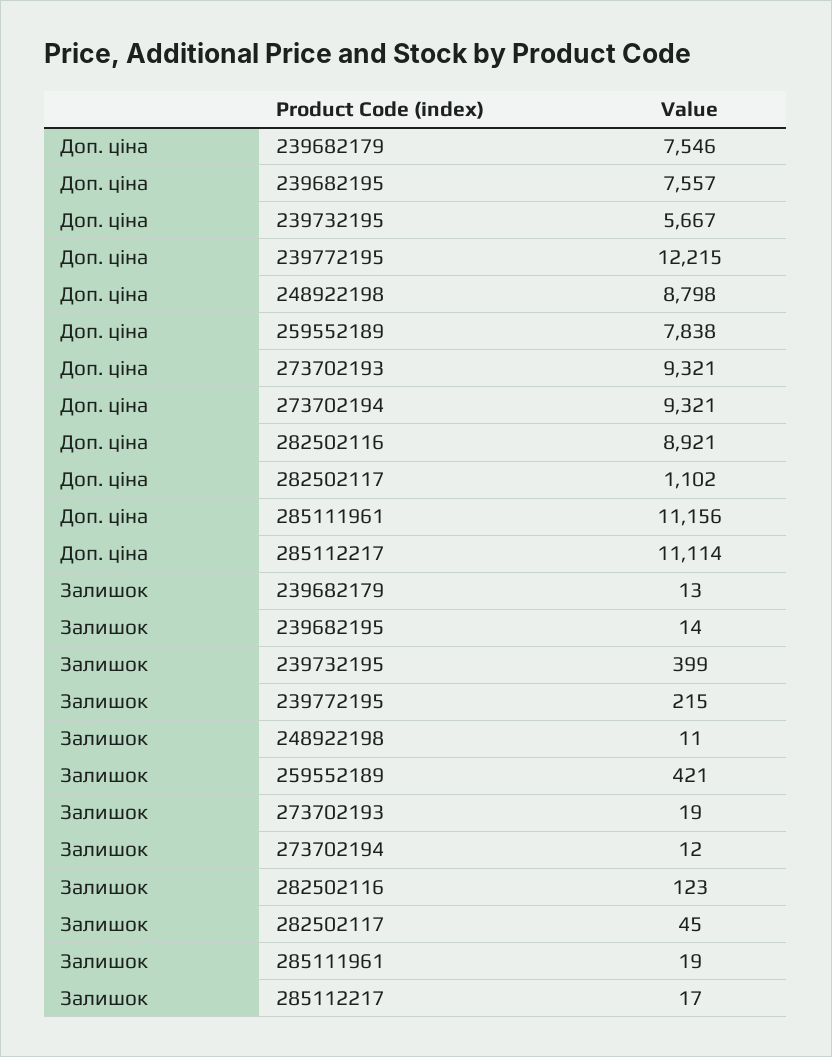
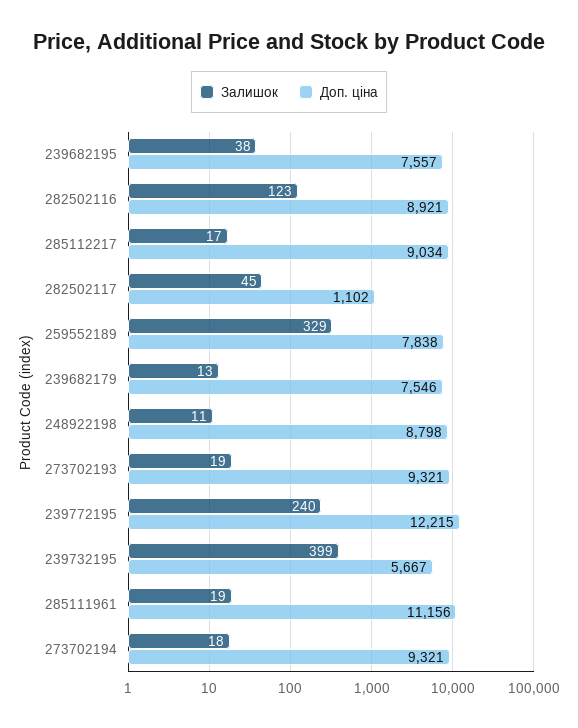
  {
    "Доп. ціна": {
      "239682179": 7546,
      "239682195": 7557,
      "239732195": 5667,
      "239772195": 12215,
      "248922198": 8798,
      "259552189": 7838,
      "273702193": 9321,
      "273702194": 9321,
      "282502116": 8921,
      "282502117": 1102,
      "285111961": 11156,
-     "285112217": 11114
+     "285112217": 9034
    },
    "Залишок": {
      "239682179": 13,
-     "239682195": 14,
+     "239682195": 38,
      "239732195": 399,
-     "239772195": 215,
+     "239772195": 240,
      "248922198": 11,
-     "259552189": 421,
+     "259552189": 329,
      "273702193": 19,
-     "273702194": 12,
+     "273702194": 18,
      "282502116": 123,
      "282502117": 45,
      "285111961": 19,
      "285112217": 17
    }
  }

